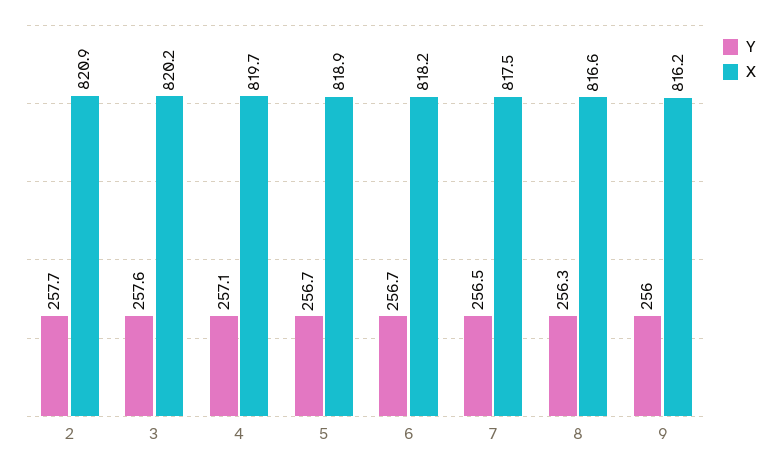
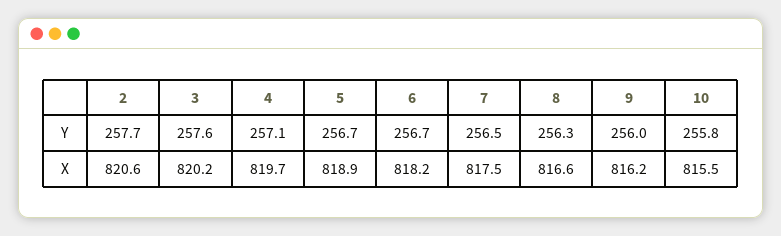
  {
    "Y": {
      "2": 257.7,
      "3": 257.6,
      "4": 257.1,
      "5": 256.7,
      "6": 256.7,
      "7": 256.5,
      "8": 256.3,
-     "9": 256
+     "9": 256,
+     "10": 255.8
    },
    "X": {
-     "2": 820.9,
+     "2": 820.6,
      "3": 820.2,
      "4": 819.7,
      "5": 818.9,
      "6": 818.2,
      "7": 817.5,
      "8": 816.6,
-     "9": 816.2
+     "9": 816.2,
+     "10": 815.5
    }
  }

